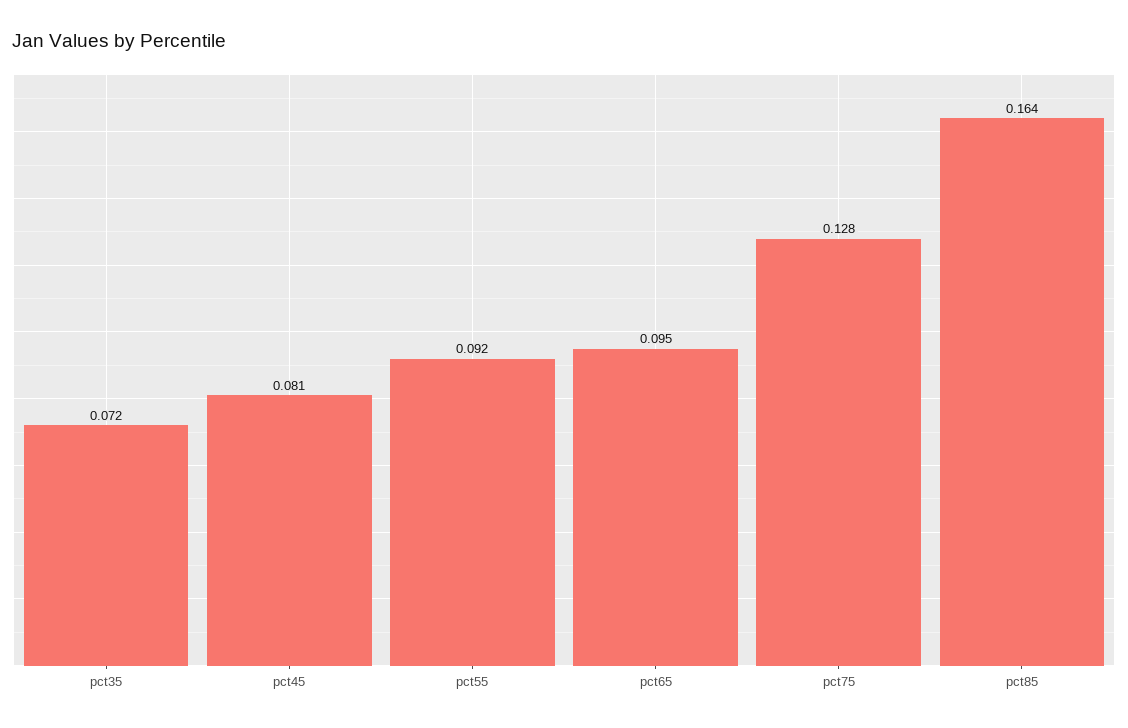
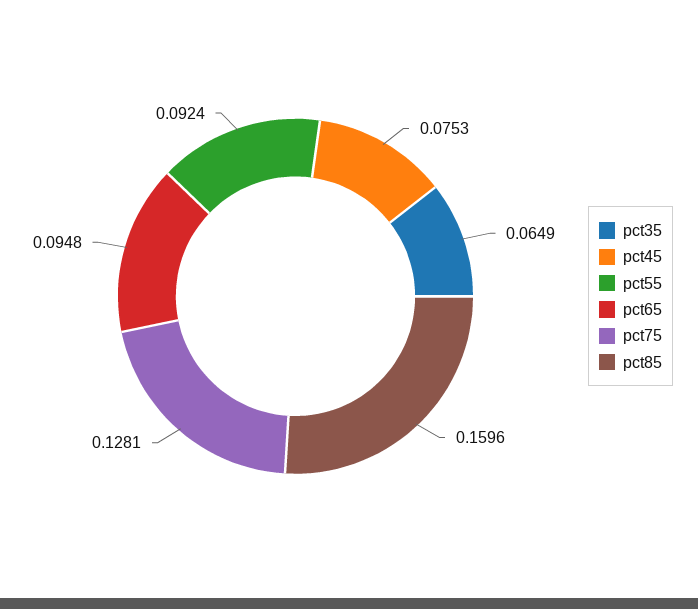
  {
-   "pct35": 0.072,
+   "pct35": 0.0649,
-   "pct45": 0.081,
+   "pct45": 0.0753,
    "pct55": 0.0924,
    "pct65": 0.0948,
    "pct75": 0.1281,
-   "pct85": 0.164
+   "pct85": 0.1596
  }

